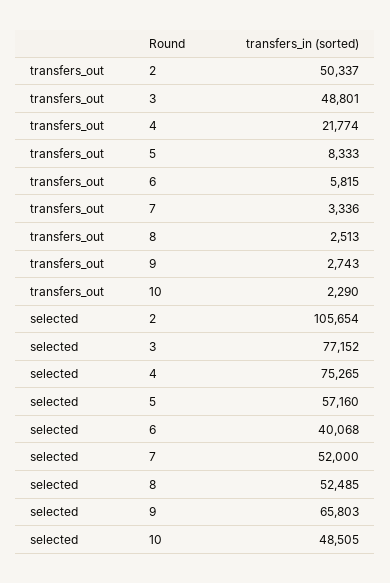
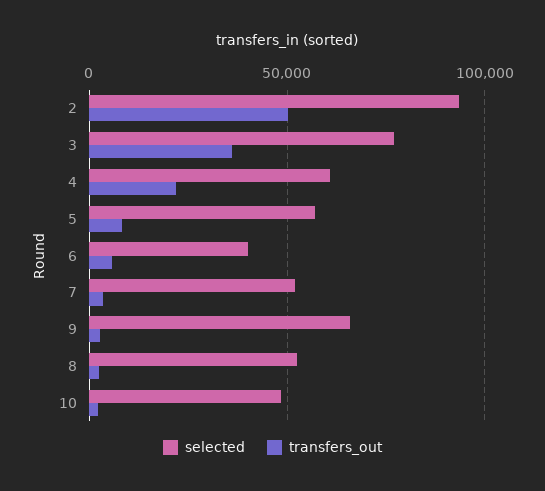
  {
    "transfers_out": {
      "2": 50337,
-     "3": 48801,
+     "3": 35000,
      "4": 21774,
      "5": 8333,
      "6": 5815,
      "7": 3336,
      "8": 2513,
      "9": 2743,
      "10": 2290
    },
    "selected": {
-     "2": 105654,
+     "2": 95000,
      "3": 77152,
-     "4": 75265,
+     "4": 60000,
      "5": 57160,
      "6": 40068,
      "7": 52000,
      "8": 52485,
      "9": 65803,
      "10": 48505
    }
  }

